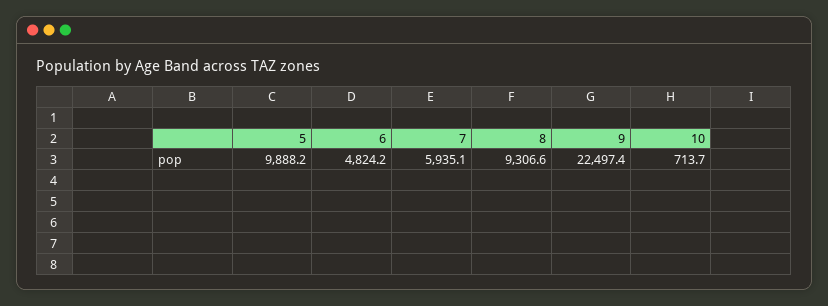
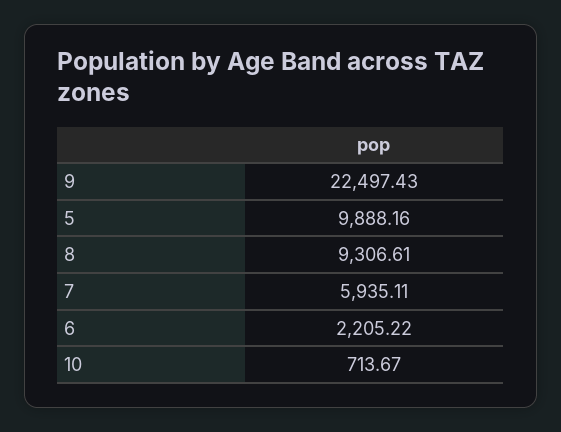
  {
    "5": 9888.16,
-   "6": 4824.2,
+   "6": 2205.22,
    "7": 5935.11,
    "8": 9306.61,
    "9": 22497.43,
    "10": 713.67
  }

